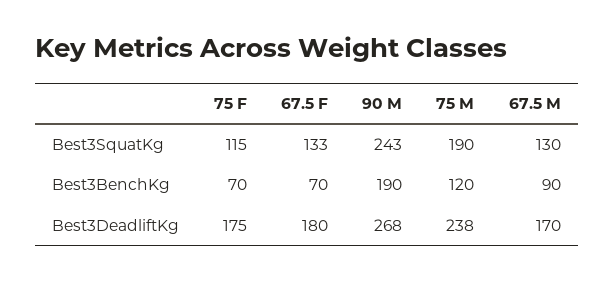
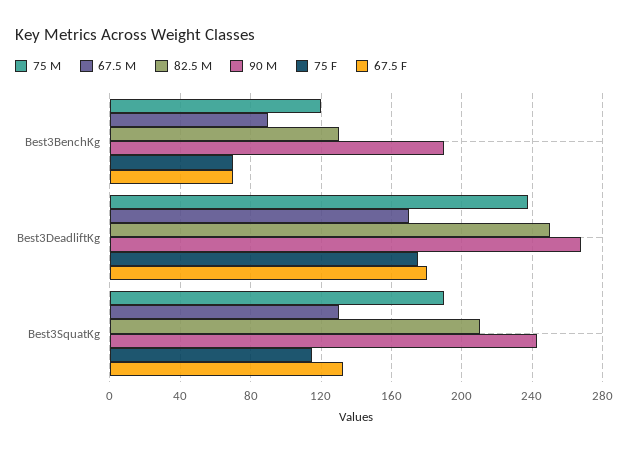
  {
    "75 F": {
      "Best3SquatKg": 115,
      "Best3BenchKg": 70,
      "Best3DeadliftKg": 175
    },
    "67.5 F": {
      "Best3SquatKg": 133,
      "Best3BenchKg": 70,
      "Best3DeadliftKg": 180
    },
    "90 M": {
      "Best3SquatKg": 243,
      "Best3BenchKg": 190,
      "Best3DeadliftKg": 268
    },
    "75 M": {
      "Best3SquatKg": 190,
      "Best3BenchKg": 120,
      "Best3DeadliftKg": 238
    },
    "67.5 M": {
      "Best3SquatKg": 130,
      "Best3BenchKg": 90,
      "Best3DeadliftKg": 170
-   }
+   },
+   "82.5 M": {
+     "Best3BenchKg": 130,
+     "Best3DeadliftKg": 250,
+     "Best3SquatKg": 210
+   }
  }

